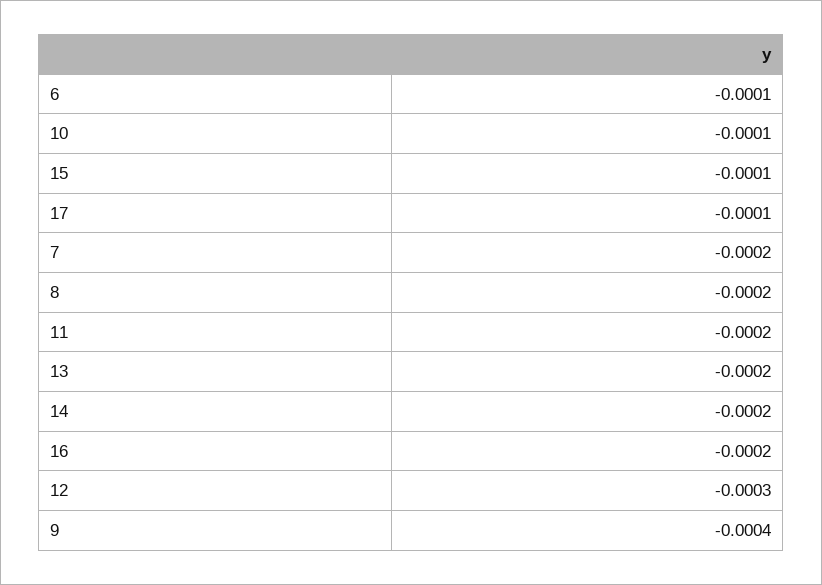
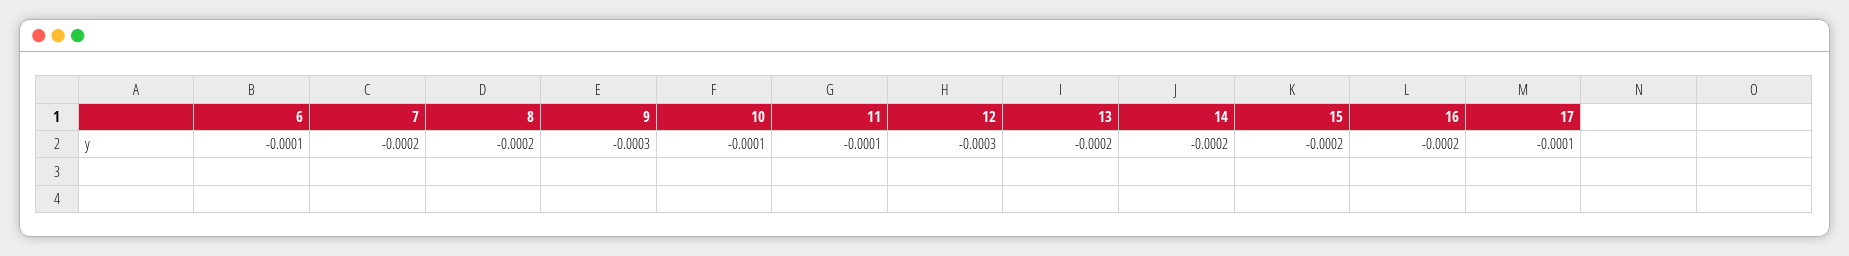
  {
    "6": -0.0001,
    "10": -0.0001,
-   "15": -0.0001,
+   "15": -0.0002,
    "17": -0.0001,
    "7": -0.0002,
    "8": -0.0002,
-   "11": -0.0002,
+   "11": -0.0001,
    "13": -0.0002,
    "14": -0.0002,
    "16": -0.0002,
    "12": -0.0003,
-   "9": -0.0004
+   "9": -0.0003
  }

